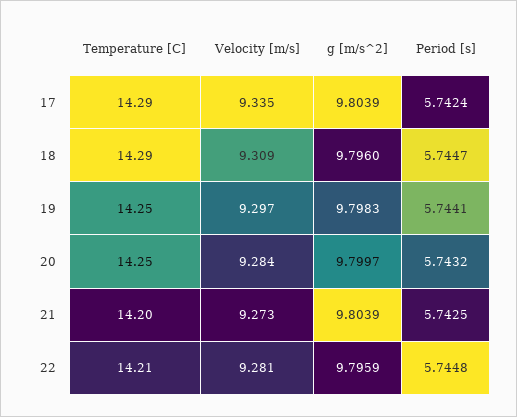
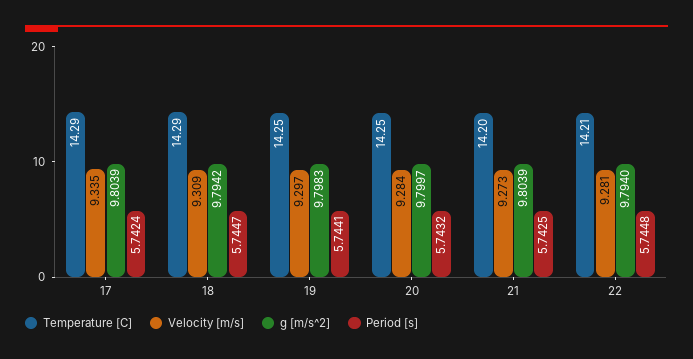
  {
    "Temperature [C]": {
      "17": 14.29,
      "18": 14.29,
      "19": 14.25,
      "20": 14.25,
      "21": 14.2,
      "22": 14.21
    },
    "Velocity [m/s]": {
      "17": 9.335,
      "18": 9.309,
      "19": 9.297,
      "20": 9.284,
      "21": 9.273,
      "22": 9.281
    },
    "g [m/s^2]": {
      "17": 9.8039,
-     "18": 9.796,
+     "18": 9.7942,
      "19": 9.7983,
      "20": 9.7997,
      "21": 9.8039,
-     "22": 9.7959
+     "22": 9.794
    },
    "Period [s]": {
      "17": 5.7424,
      "18": 5.7447,
      "19": 5.7441,
      "20": 5.7432,
      "21": 5.7425,
      "22": 5.7448
    }
  }

